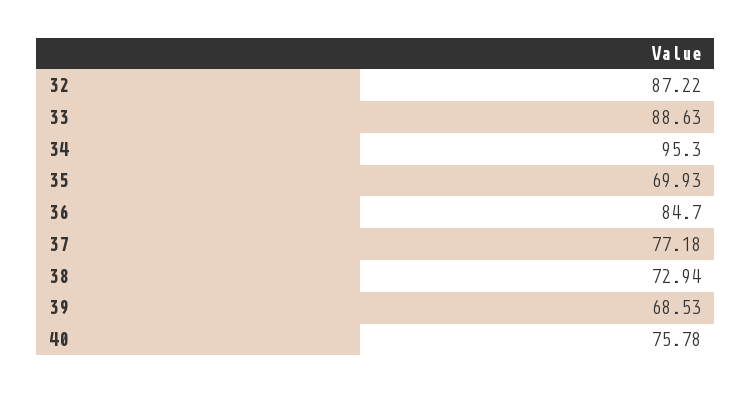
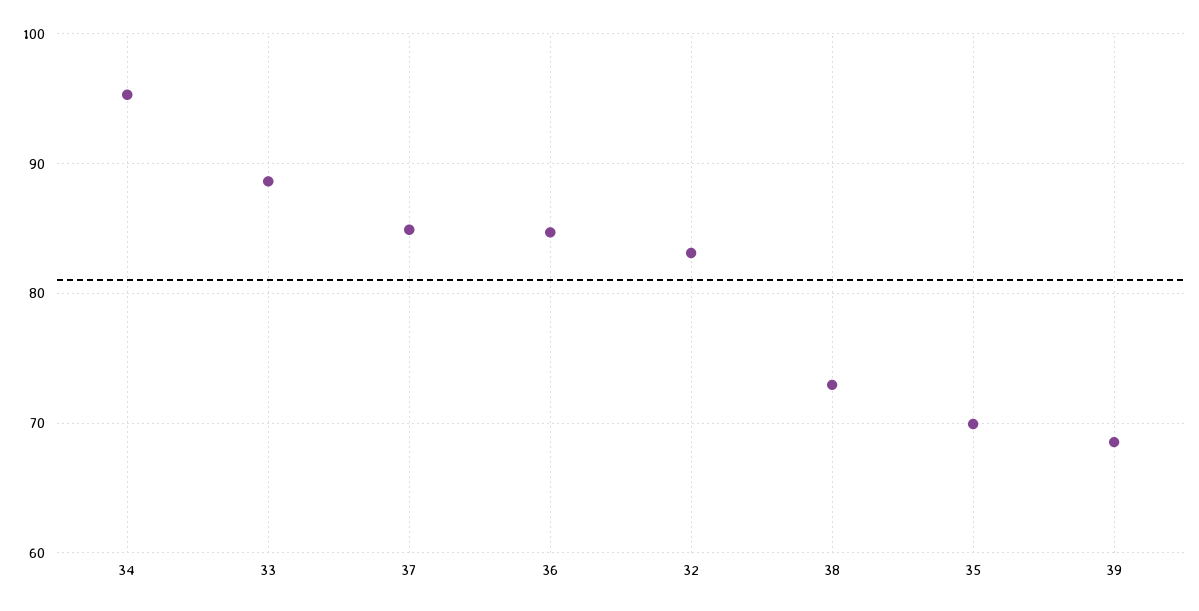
  {
-   "32": 87.22,
+   "32": 83,
    "33": 88.63,
    "34": 95.3,
    "35": 69.93,
    "36": 84.7,
-   "37": 77.18,
+   "37": 85,
    "38": 72.94,
-   "39": 68.53,
+   "39": 68.53
-   "40": 75.78
  }

